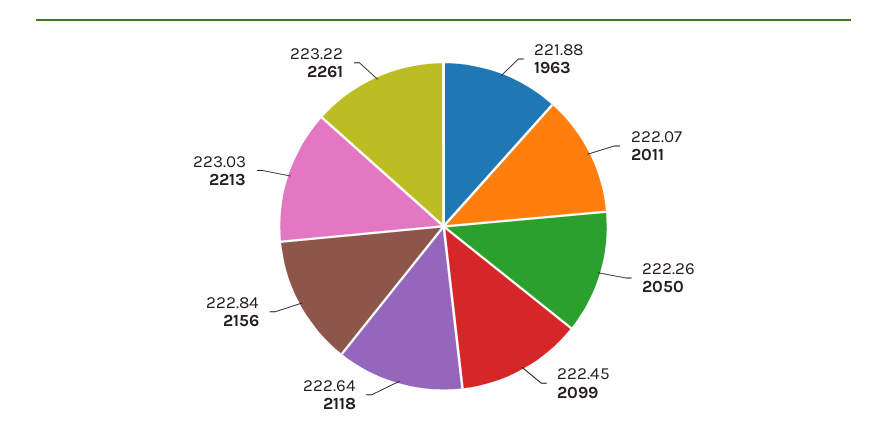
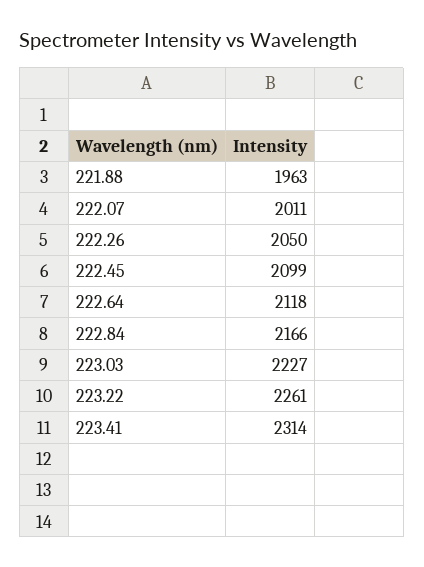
  {
    "221.88": 1963,
    "222.07": 2011,
    "222.26": 2050,
    "222.45": 2099,
    "222.64": 2118,
-   "222.84": 2156,
+   "222.84": 2166,
-   "223.03": 2213,
+   "223.03": 2227,
-   "223.22": 2261
+   "223.22": 2261,
+   "223.41": 2314
  }

